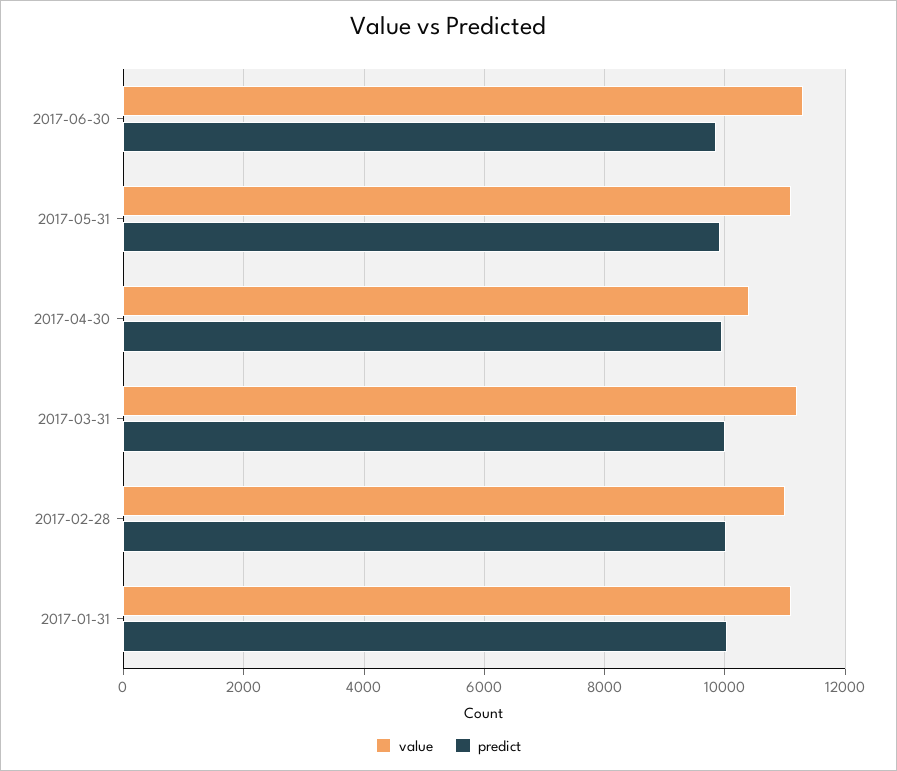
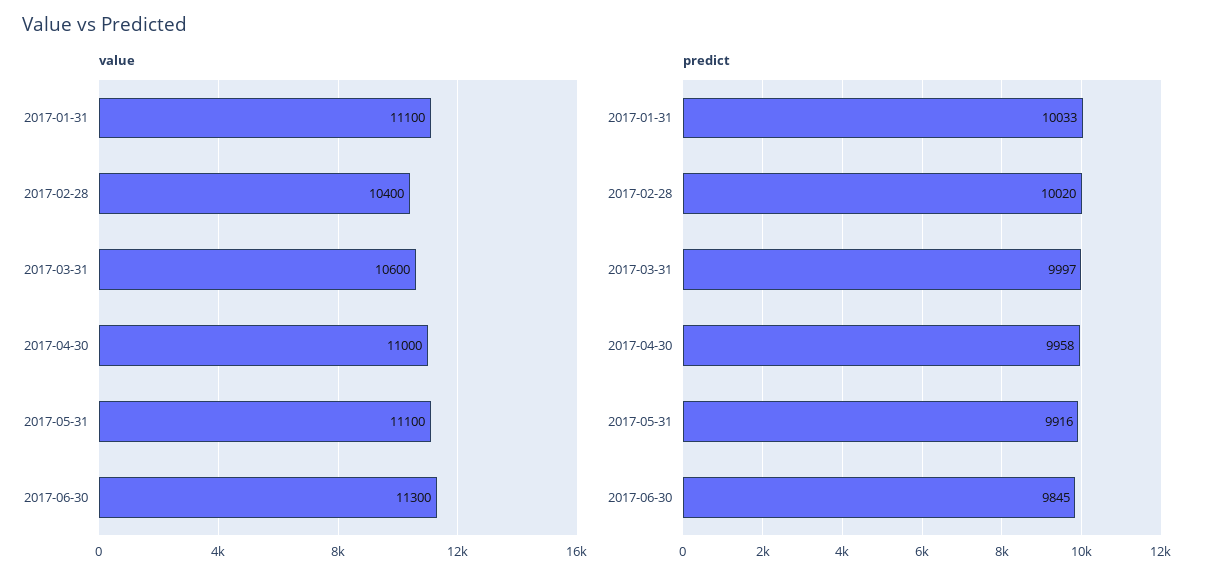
  {
    "value": {
      "2017-06-30": 11300,
      "2017-05-31": 11100,
-     "2017-04-30": 10400,
+     "2017-04-30": 11000,
-     "2017-03-31": 11200,
+     "2017-03-31": 10600,
-     "2017-02-28": 11000,
+     "2017-02-28": 10400,
      "2017-01-31": 11100
    },
    "predict": {
      "2017-06-30": 9845,
      "2017-05-31": 9916,
      "2017-04-30": 9958,
      "2017-03-31": 9997,
      "2017-02-28": 10020,
      "2017-01-31": 10033
    }
  }

